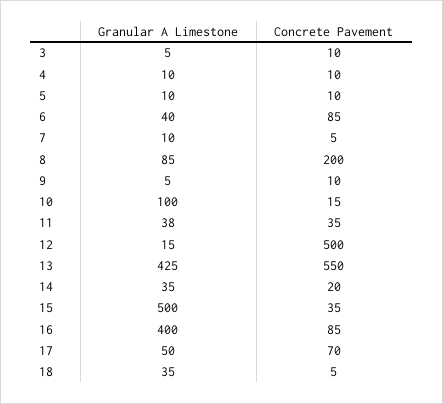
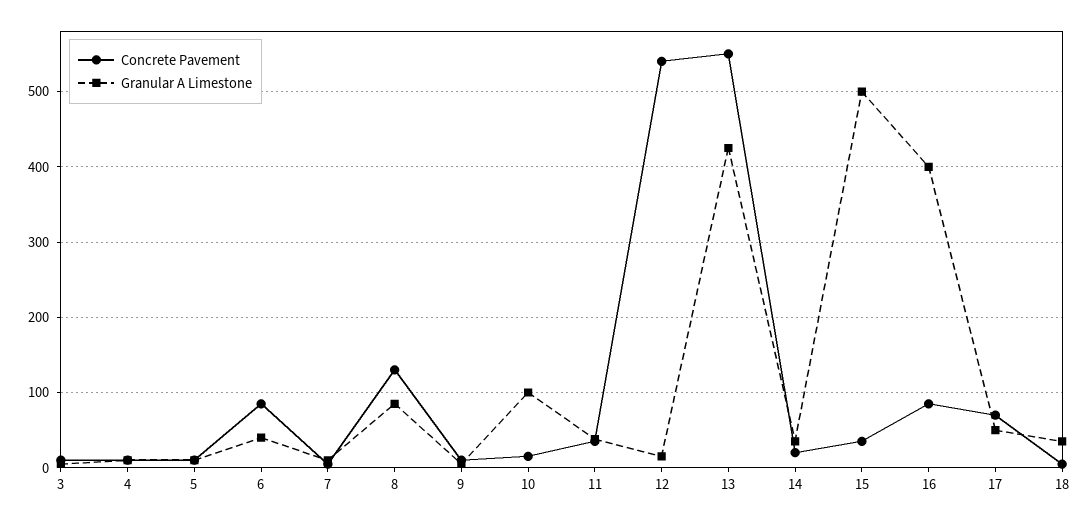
  {
    "Granular A Limestone": {
      "3": 5,
      "4": 10,
      "5": 10,
      "6": 40,
      "7": 10,
      "8": 85,
      "9": 5,
      "10": 100,
      "11": 38,
      "12": 15,
      "13": 425,
      "14": 35,
      "15": 500,
      "16": 400,
      "17": 50,
      "18": 35
    },
    "Concrete Pavement": {
      "3": 10,
      "4": 10,
      "5": 10,
      "6": 85,
      "7": 5,
-     "8": 200,
+     "8": 130,
      "9": 10,
      "10": 15,
      "11": 35,
-     "12": 500,
+     "12": 540,
      "13": 550,
      "14": 20,
      "15": 35,
      "16": 85,
      "17": 70,
      "18": 5
    }
  }

